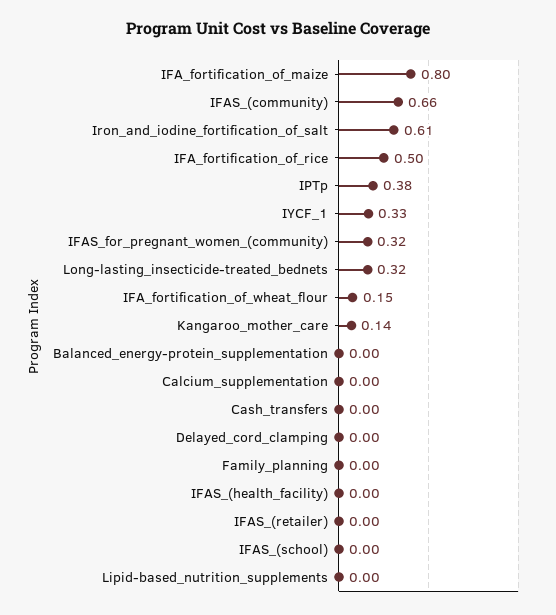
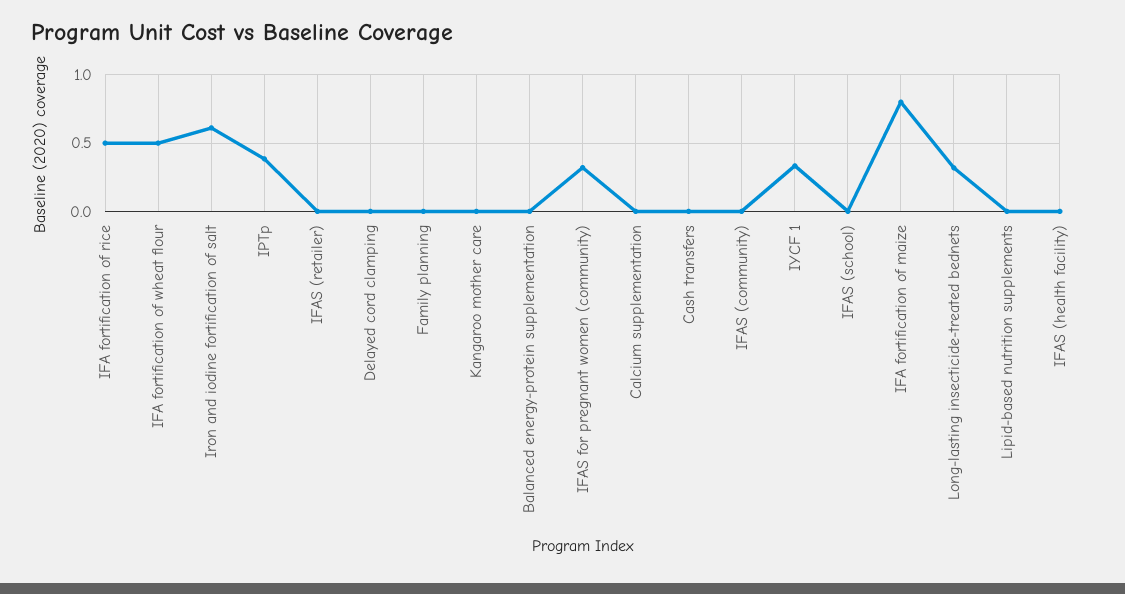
  {
    "IFA_fortification_of_maize": 0.8,
-   "IFAS_(community)": 0.66,
+   "IFAS_(community)": 0,
    "Iron_and_iodine_fortification_of_salt": 0.61,
    "IFA_fortification_of_rice": 0.5,
    "IPTp": 0.38,
    "IYCF_1": 0.33,
    "IFAS_for_pregnant_women_(community)": 0.32,
    "Long-lasting_insecticide-treated_bednets": 0.32,
-   "IFA_fortification_of_wheat_flour": 0.15,
+   "IFA_fortification_of_wheat_flour": 0.5,
-   "Kangaroo_mother_care": 0.14,
+   "Kangaroo_mother_care": 0,
    "Balanced_energy-protein_supplementation": 0,
    "Calcium_supplementation": 0,
    "Cash_transfers": 0,
    "Delayed_cord_clamping": 0,
    "Family_planning": 0,
    "IFAS_(health_facility)": 0,
    "IFAS_(retailer)": 0,
    "IFAS_(school)": 0,
    "Lipid-based_nutrition_supplements": 0
  }

